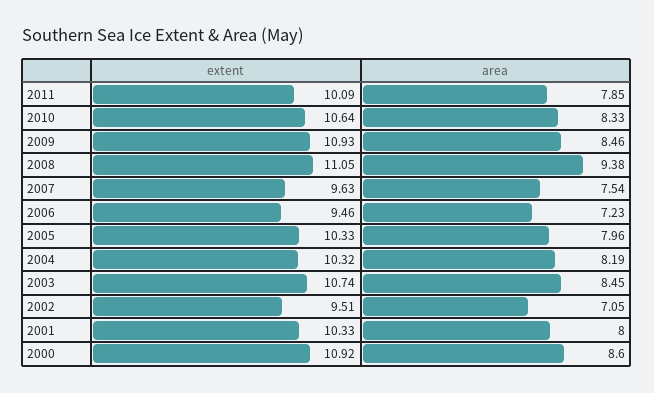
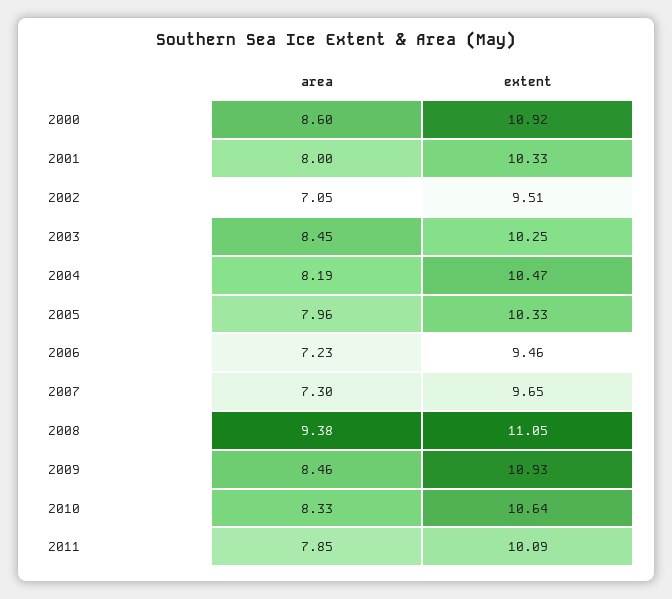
  {
    "extent": {
      "2011": 10.09,
      "2010": 10.64,
      "2009": 10.93,
      "2008": 11.05,
-     "2007": 9.63,
+     "2007": 9.65,
      "2006": 9.46,
      "2005": 10.33,
-     "2004": 10.32,
+     "2004": 10.47,
-     "2003": 10.74,
+     "2003": 10.25,
      "2002": 9.51,
      "2001": 10.33,
      "2000": 10.92
    },
    "area": {
      "2011": 7.85,
      "2010": 8.33,
      "2009": 8.46,
      "2008": 9.38,
-     "2007": 7.54,
+     "2007": 7.3,
      "2006": 7.23,
      "2005": 7.96,
      "2004": 8.19,
      "2003": 8.45,
      "2002": 7.05,
      "2001": 8,
      "2000": 8.6
    }
  }

